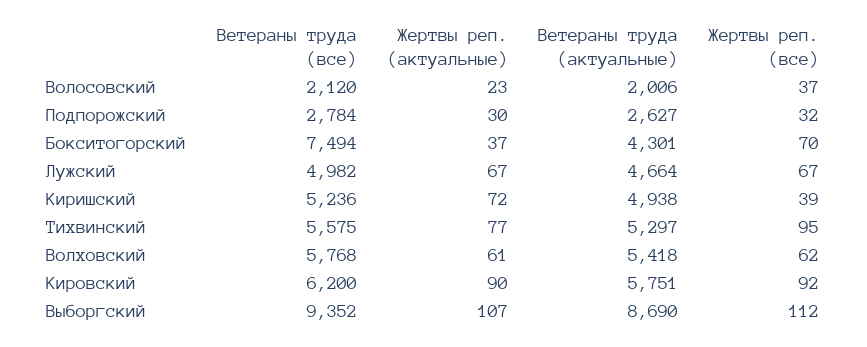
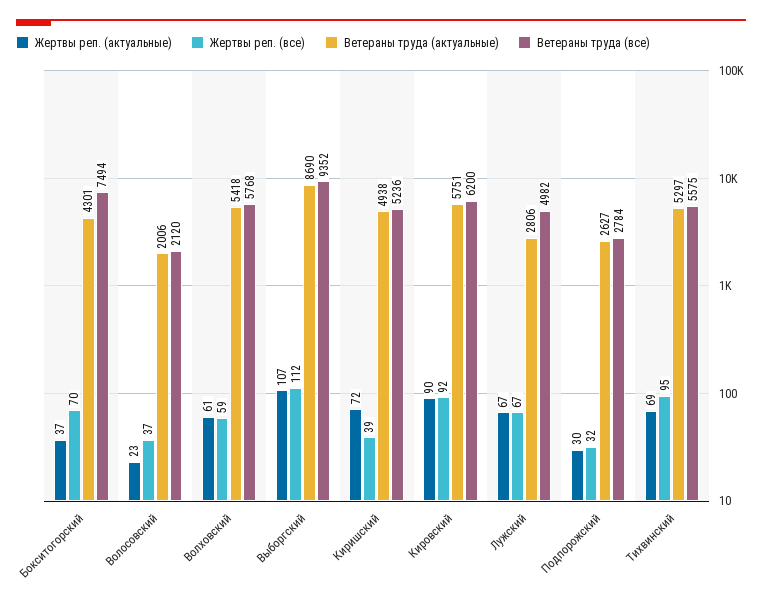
  {
    "Ветераны труда (все)": {
      "Волосовский": 2120,
      "Подпорожский": 2784,
      "Бокситогорский": 7494,
      "Лужский": 4982,
      "Киришский": 5236,
      "Тихвинский": 5575,
      "Волховский": 5768,
      "Кировский": 6200,
      "Выборгский": 9352
    },
    "Жертвы реп. (актуальные)": {
      "Волосовский": 23,
      "Подпорожский": 30,
      "Бокситогорский": 37,
      "Лужский": 67,
      "Киришский": 72,
-     "Тихвинский": 77,
+     "Тихвинский": 69,
      "Волховский": 61,
      "Кировский": 90,
      "Выборгский": 107
    },
    "Ветераны труда (актуальные)": {
      "Волосовский": 2006,
      "Подпорожский": 2627,
      "Бокситогорский": 4301,
-     "Лужский": 4664,
+     "Лужский": 2806,
      "Киришский": 4938,
      "Тихвинский": 5297,
      "Волховский": 5418,
      "Кировский": 5751,
      "Выборгский": 8690
    },
    "Жертвы реп. (все)": {
      "Волосовский": 37,
      "Подпорожский": 32,
      "Бокситогорский": 70,
      "Лужский": 67,
      "Киришский": 39,
      "Тихвинский": 95,
-     "Волховский": 62,
+     "Волховский": 59,
      "Кировский": 92,
      "Выборгский": 112
    }
  }

